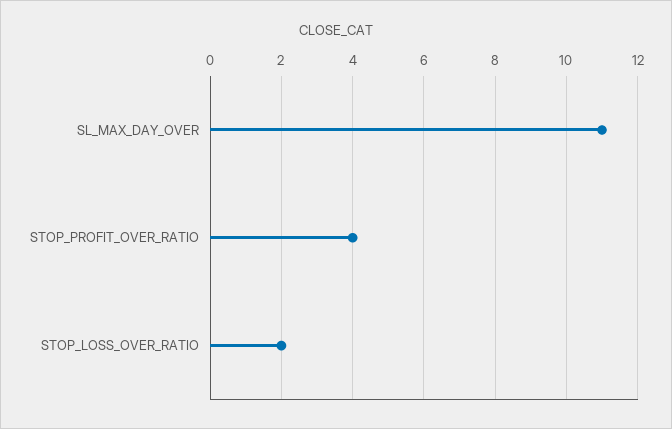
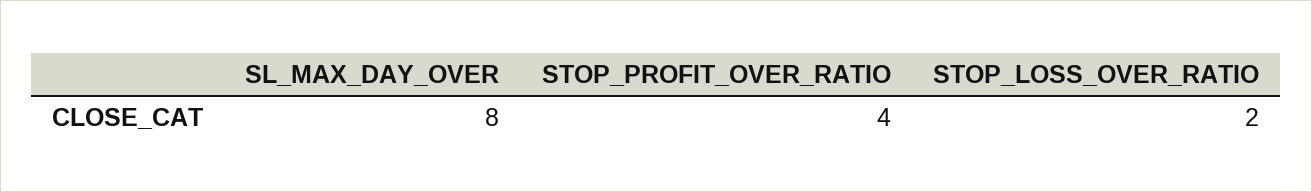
  {
-   "SL_MAX_DAY_OVER": 11,
+   "SL_MAX_DAY_OVER": 8,
    "STOP_PROFIT_OVER_RATIO": 4,
    "STOP_LOSS_OVER_RATIO": 2
  }

